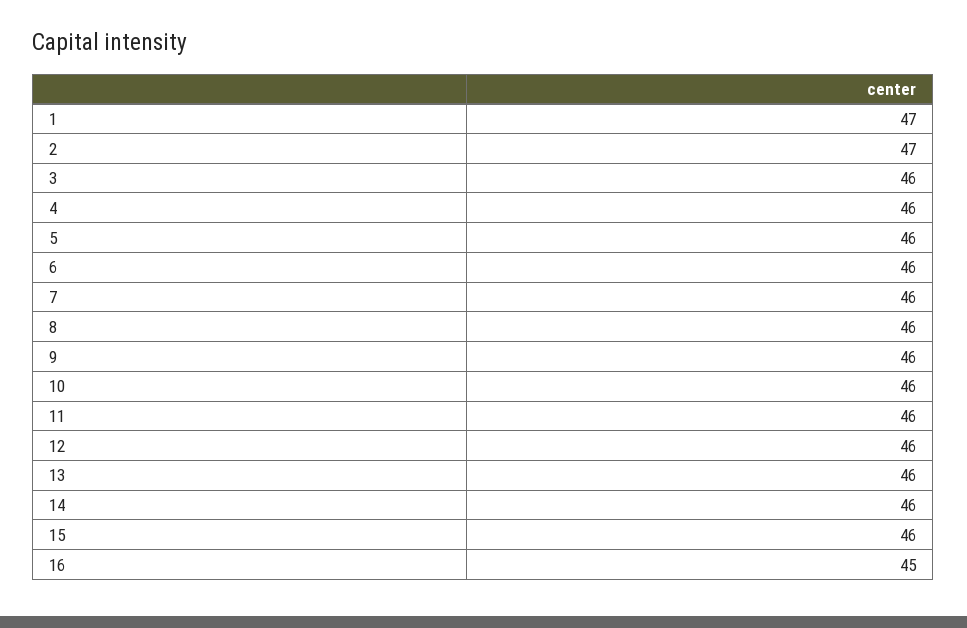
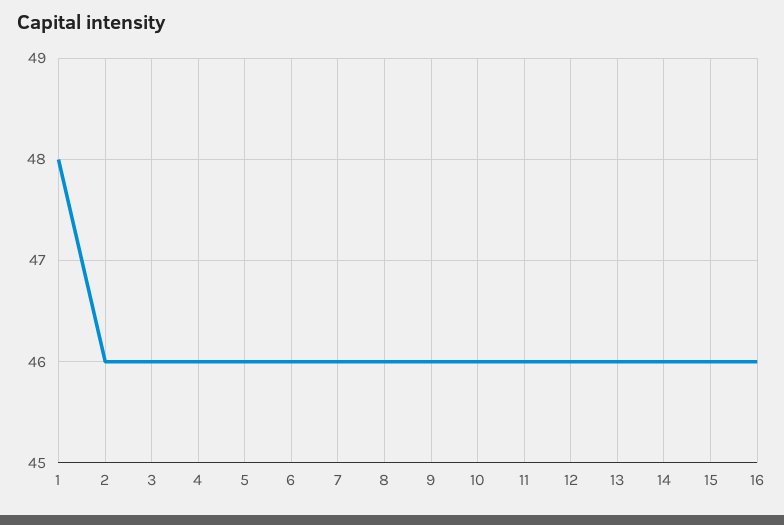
  {
-   "1": 47,
+   "1": 48,
-   "2": 47,
+   "2": 46,
    "3": 46,
    "4": 46,
    "5": 46,
    "6": 46,
    "7": 46,
    "8": 46,
    "9": 46,
    "10": 46,
    "11": 46,
    "12": 46,
    "13": 46,
    "14": 46,
    "15": 46,
-   "16": 45
+   "16": 46
  }

